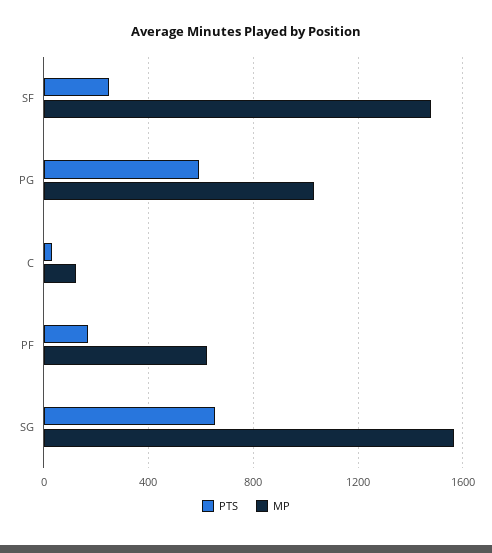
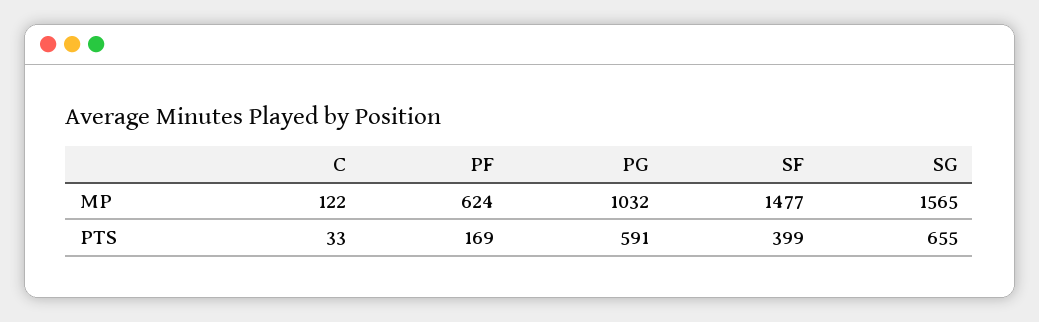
  {
    "PTS": {
-     "SF": 250,
+     "SF": 399,
      "PG": 591,
      "C": 33,
      "PF": 169,
      "SG": 655
    },
    "MP": {
      "SF": 1477,
      "PG": 1032,
      "C": 122,
      "PF": 624,
      "SG": 1565
    }
  }

